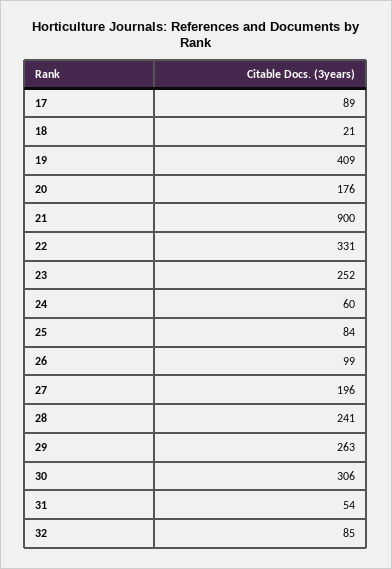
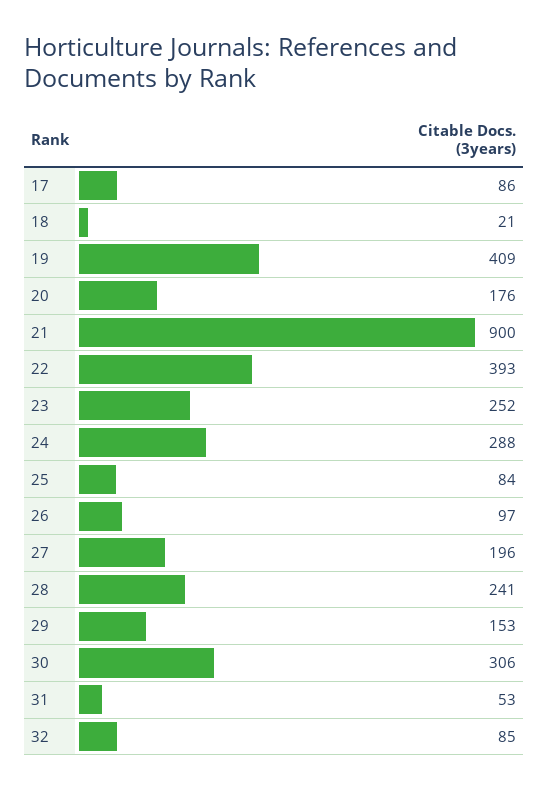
  {
-   "17": 89,
+   "17": 86,
    "18": 21,
    "19": 409,
    "20": 176,
    "21": 900,
-   "22": 331,
+   "22": 393,
    "23": 252,
-   "24": 60,
+   "24": 288,
    "25": 84,
-   "26": 99,
+   "26": 97,
    "27": 196,
    "28": 241,
-   "29": 263,
+   "29": 153,
    "30": 306,
-   "31": 54,
+   "31": 53,
    "32": 85
  }

